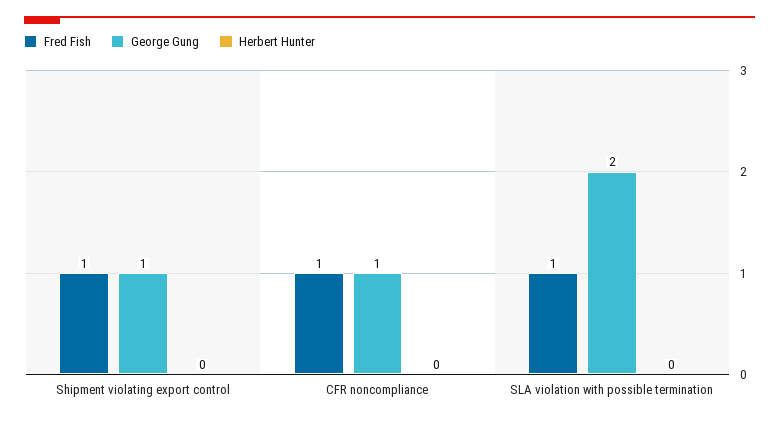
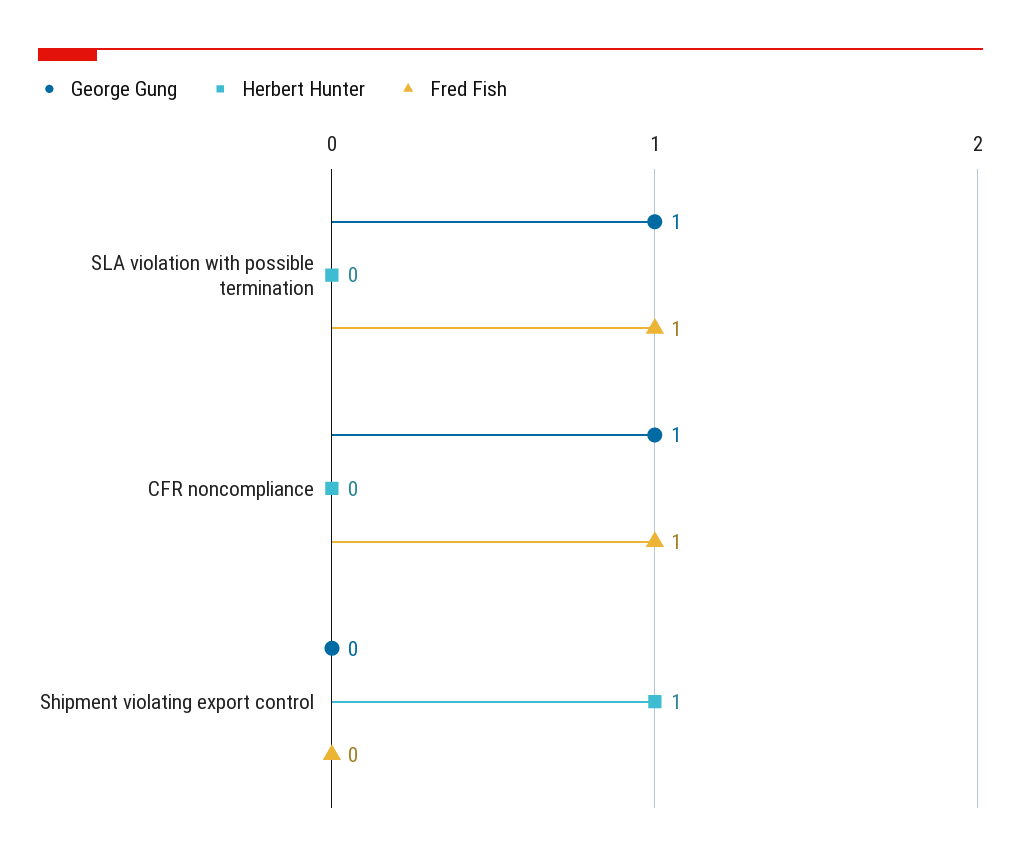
  {
    "Fred Fish": {
-     "Shipment violating export control": 1,
+     "Shipment violating export control": 0,
      "CFR noncompliance": 1,
      "SLA violation with possible termination": 1
    },
    "George Gung": {
-     "Shipment violating export control": 1,
+     "Shipment violating export control": 0,
      "CFR noncompliance": 1,
-     "SLA violation with possible termination": 2
+     "SLA violation with possible termination": 1
    },
    "Herbert Hunter": {
-     "Shipment violating export control": 0,
+     "Shipment violating export control": 1,
      "CFR noncompliance": 0,
      "SLA violation with possible termination": 0
    }
  }

